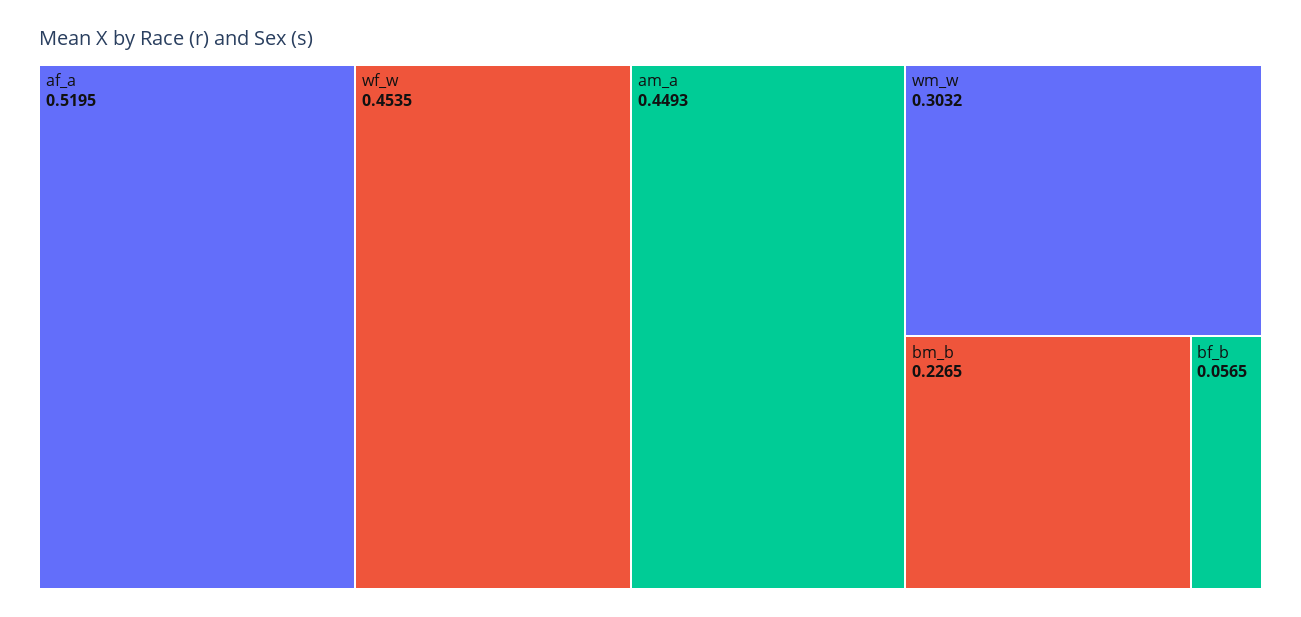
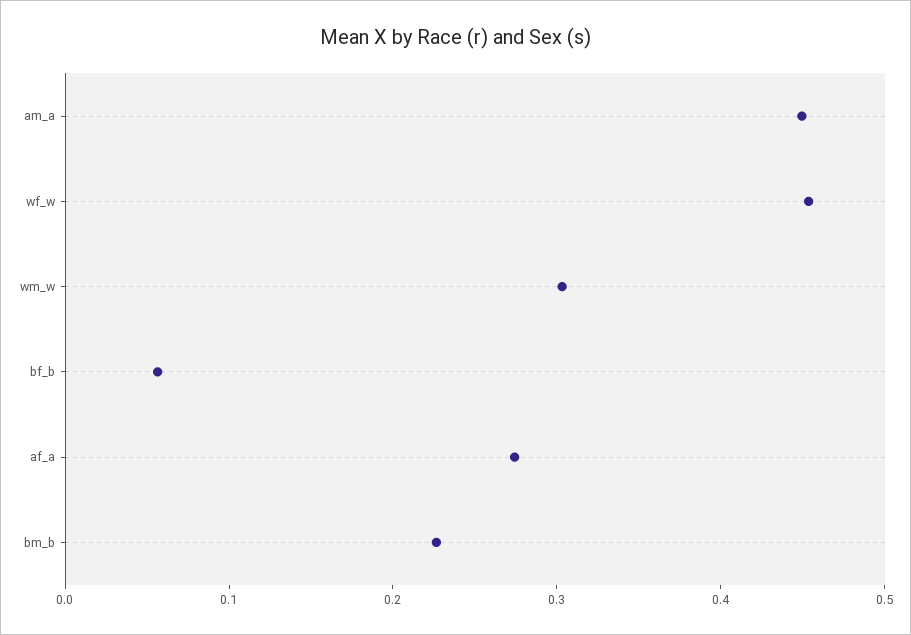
  {
-   "af_a": 0.5195,
+   "af_a": 0.28,
    "wf_w": 0.4535,
    "am_a": 0.4493,
    "wm_w": 0.3032,
    "bm_b": 0.2265,
    "bf_b": 0.0565
  }

